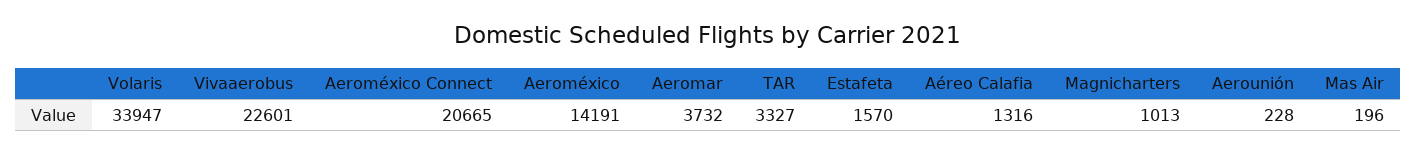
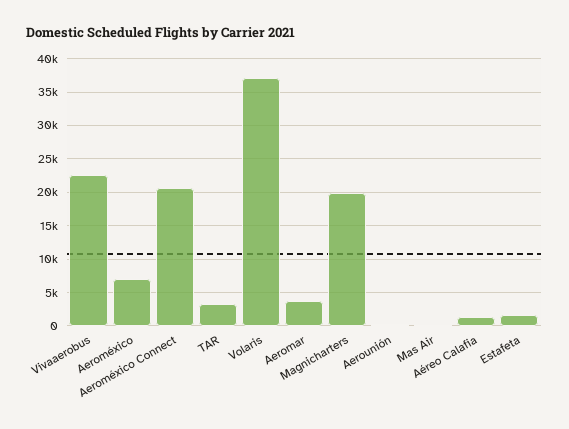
  {
-   "Volaris": 33947,
+   "Volaris": 37000,
    "Vivaaerobus": 22601,
    "Aeroméxico Connect": 20665,
-   "Aeroméxico": 14191,
+   "Aeroméxico": 7000,
    "Aeromar": 3732,
    "TAR": 3327,
    "Estafeta": 1570,
    "Aéreo Calafia": 1316,
-   "Magnicharters": 1013,
+   "Magnicharters": 20000,
    "Aerounión": 228,
    "Mas Air": 196
  }

